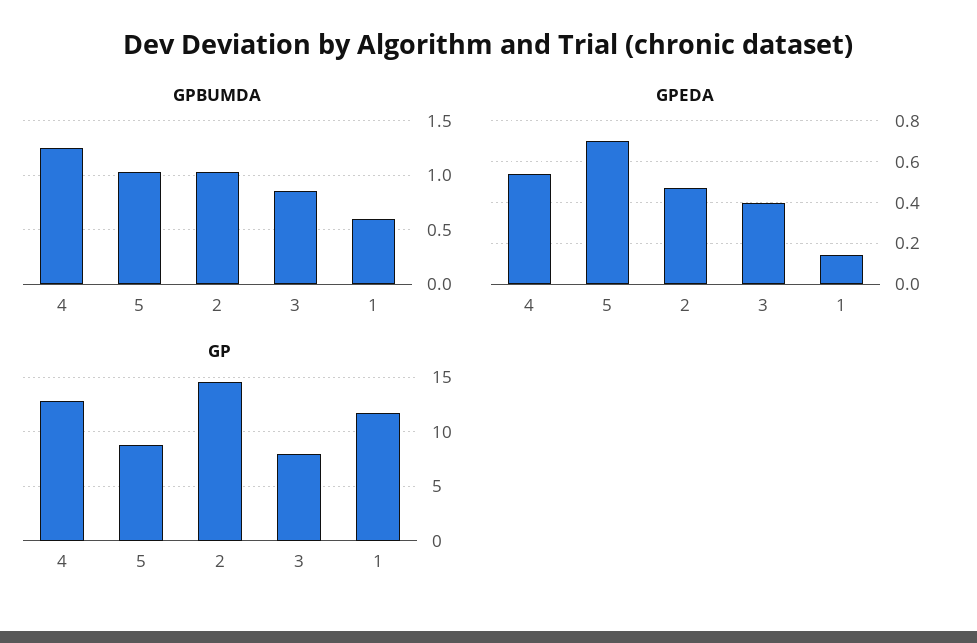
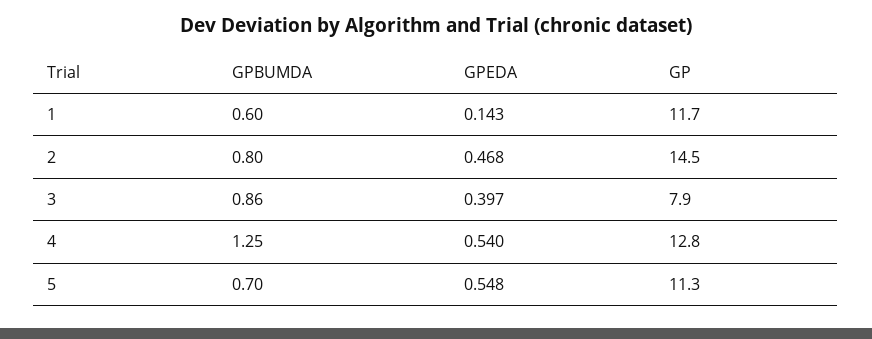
  {
    "GPBUMDA": {
      "4": 1.25,
-     "5": 1,
+     "5": 0.7,
-     "2": 1,
+     "2": 0.8,
      "3": 0.86,
      "1": 0.6
    },
    "GPEDA": {
      "4": 0.54,
-     "5": 0.7,
+     "5": 0.548,
      "2": 0.468,
      "3": 0.397,
      "1": 0.143
    },
    "GP": {
      "4": 12.8,
-     "5": 9,
+     "5": 11.3,
      "2": 14.5,
      "3": 7.9,
      "1": 11.7
    }
  }

